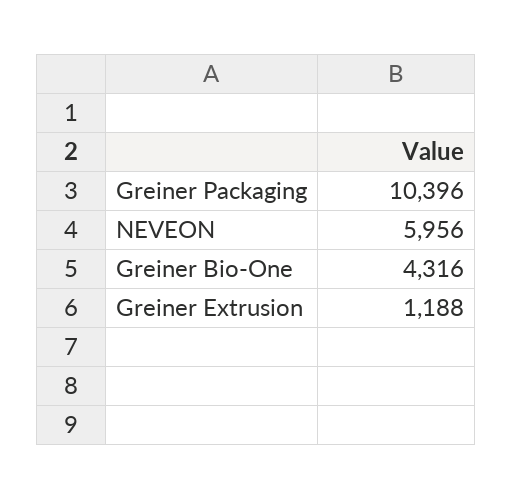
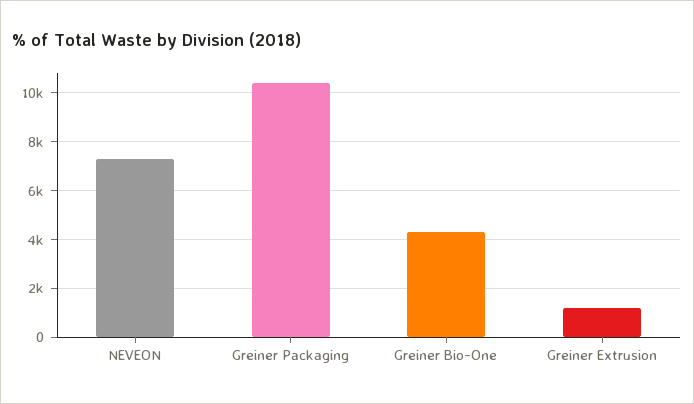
  {
    "Greiner Packaging": 10396,
-   "NEVEON": 5956,
+   "NEVEON": 7250,
    "Greiner Bio-One": 4316,
    "Greiner Extrusion": 1188
  }

